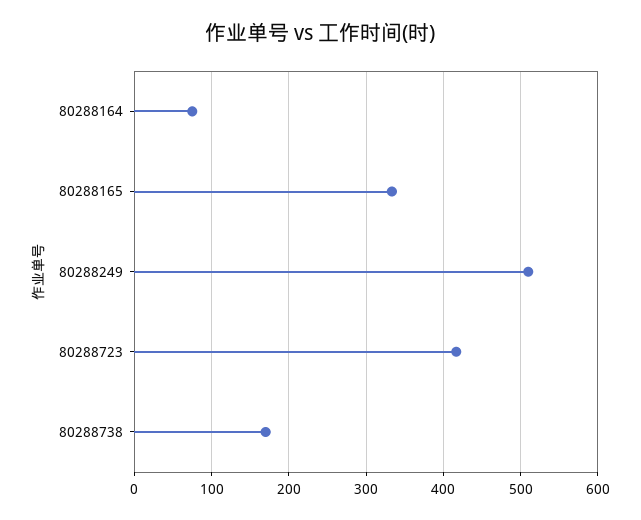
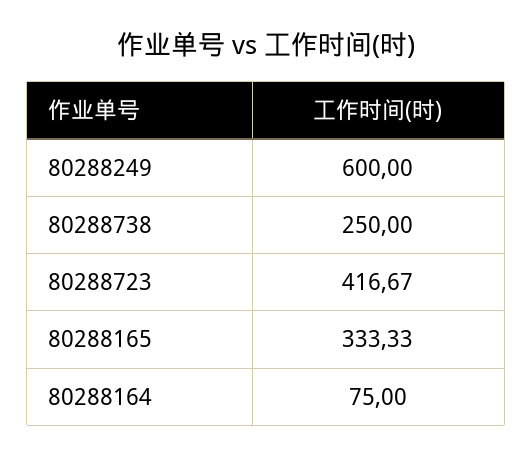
  {
    "80288164": 75,
    "80288165": 333.33,
-   "80288249": 510,
+   "80288249": 600,
    "80288723": 416.67,
-   "80288738": 170
+   "80288738": 250
  }

